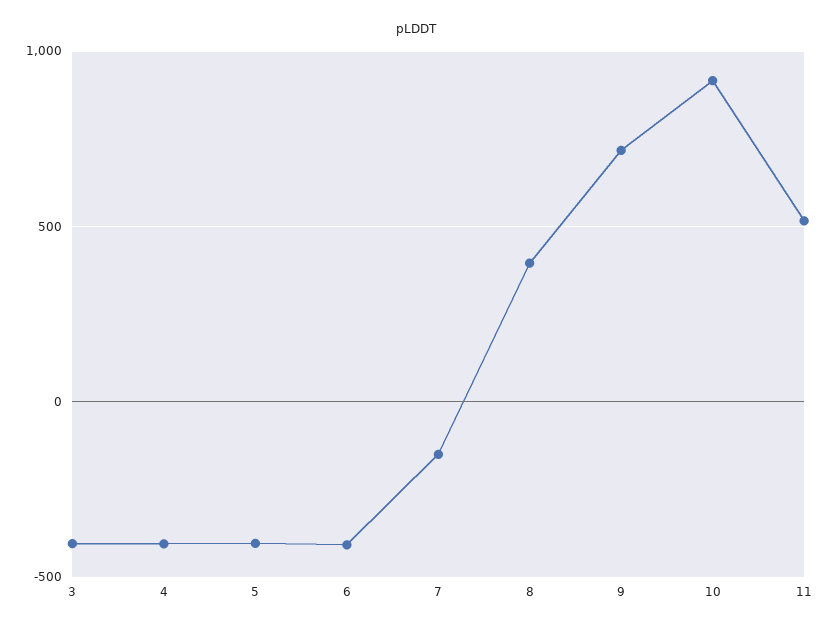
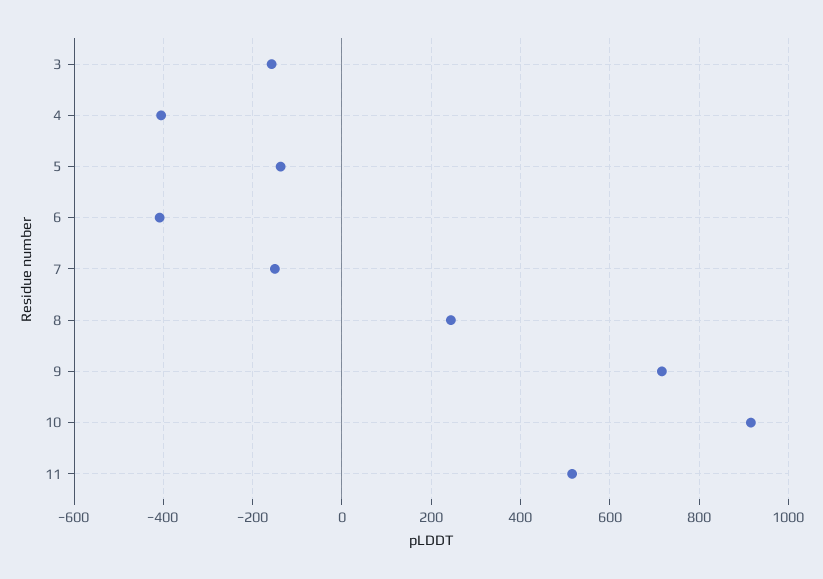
  {
-   "3": -400,
+   "3": -160,
    "4": -400,
-   "5": -400,
+   "5": -140,
    "6": -400,
    "7": -160,
-   "8": 400,
+   "8": 240,
    "9": 720,
    "10": 920,
    "11": 520
  }

